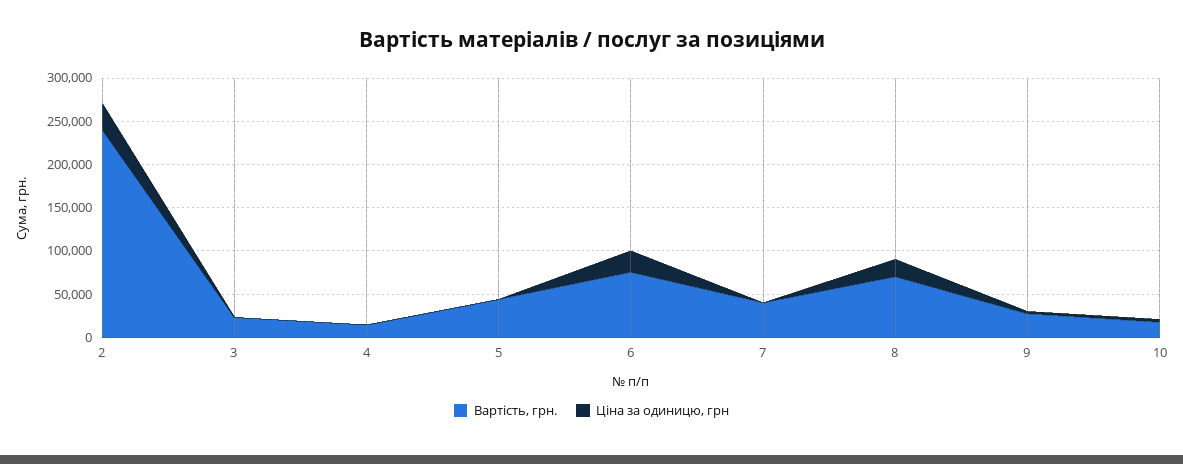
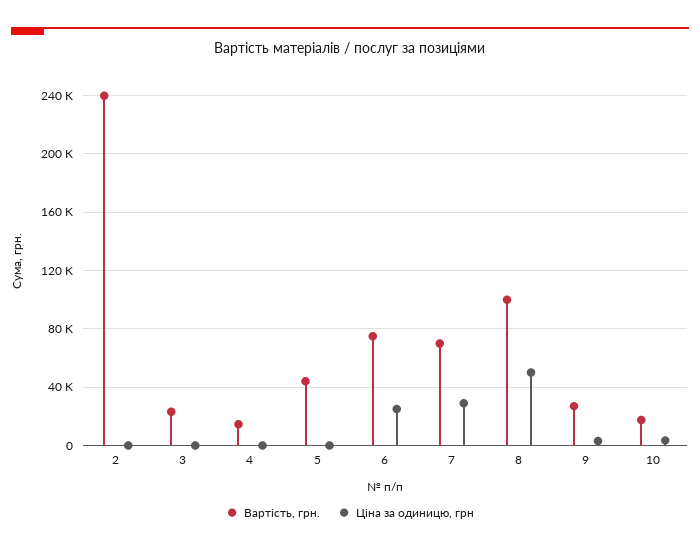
  {
    "Вартість, грн.": {
      "2": 240000,
      "3": 25000,
      "4": 15000,
      "5": 45000,
      "6": 75000,
-     "7": 40000,
+     "7": 70000,
-     "8": 70000,
+     "8": 100000,
      "9": 25000,
      "10": 20000
    },
    "Ціна за одиницю, грн": {
-     "2": 30000,
+     "2": 0,
      "3": 0,
      "4": 0,
      "5": 0,
      "6": 25000,
-     "7": 0,
+     "7": 30000,
-     "8": 20000,
+     "8": 50000,
      "9": 5000,
      "10": 5000
    }
  }

